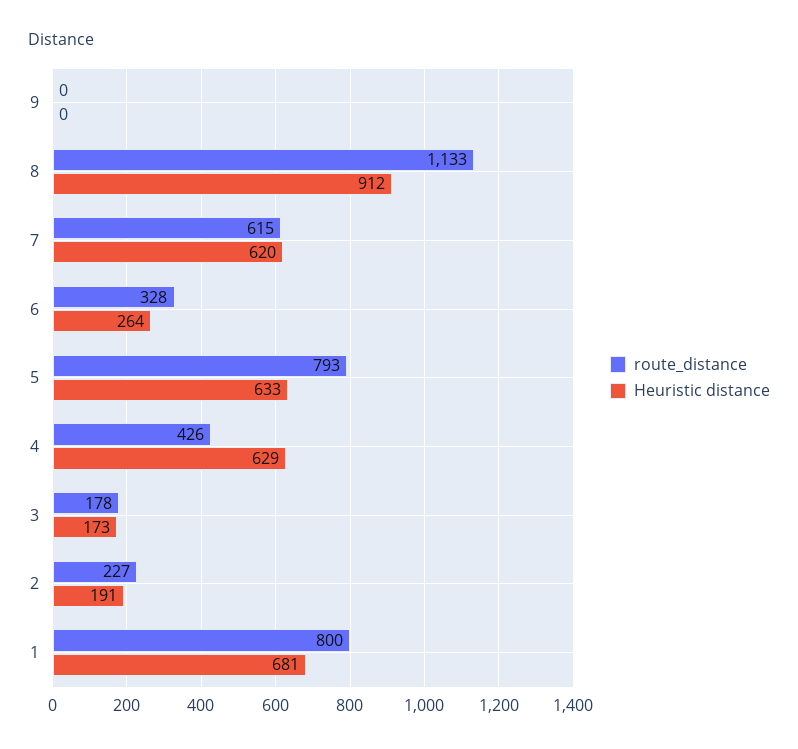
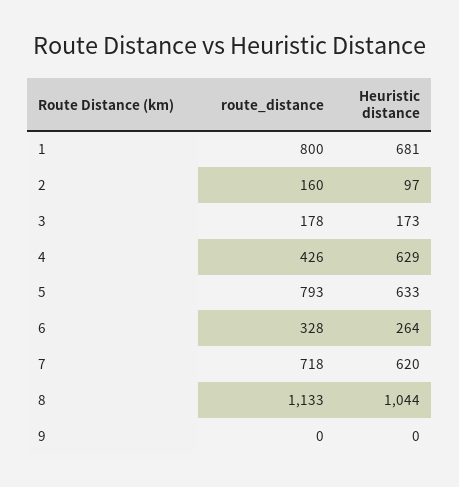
  {
    "route_distance": {
      "9": 0,
      "8": 1133,
-     "7": 615,
+     "7": 718,
      "6": 328,
      "5": 793,
      "4": 426,
      "3": 178,
-     "2": 227,
+     "2": 160,
      "1": 800
    },
    "Heuristic distance": {
      "9": 0,
-     "8": 912,
+     "8": 1044,
      "7": 620,
      "6": 264,
      "5": 633,
      "4": 629,
      "3": 173,
-     "2": 191,
+     "2": 97,
      "1": 681
    }
  }

